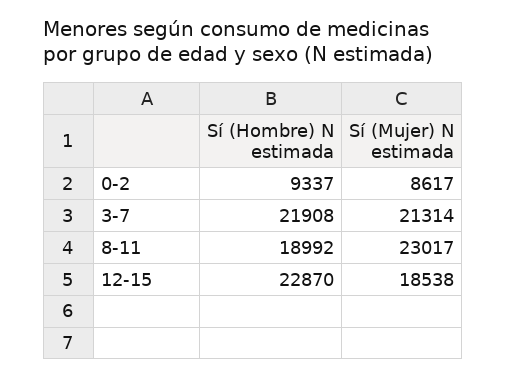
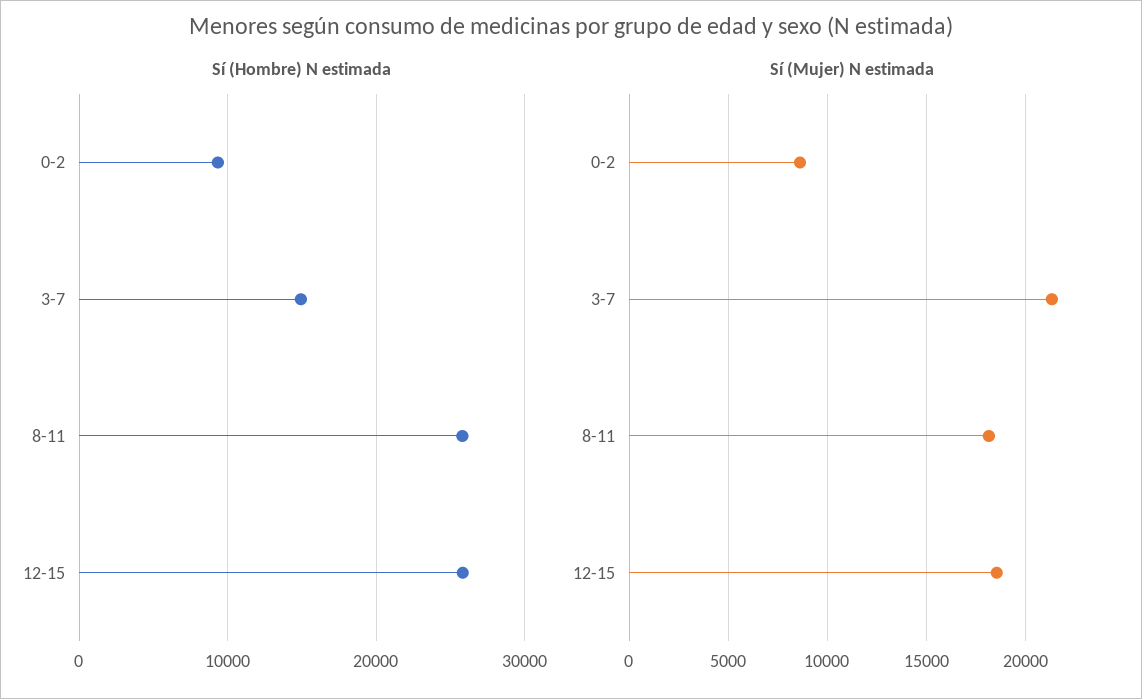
  {
    "Sí (Hombre) N estimada": {
      "0-2": 9337,
-     "3-7": 21908,
+     "3-7": 15000,
-     "8-11": 18992,
+     "8-11": 26000,
-     "12-15": 22870
+     "12-15": 26000
    },
    "Sí (Mujer) N estimada": {
      "0-2": 8617,
      "3-7": 21314,
-     "8-11": 23017,
+     "8-11": 18000,
      "12-15": 18538
    }
  }

